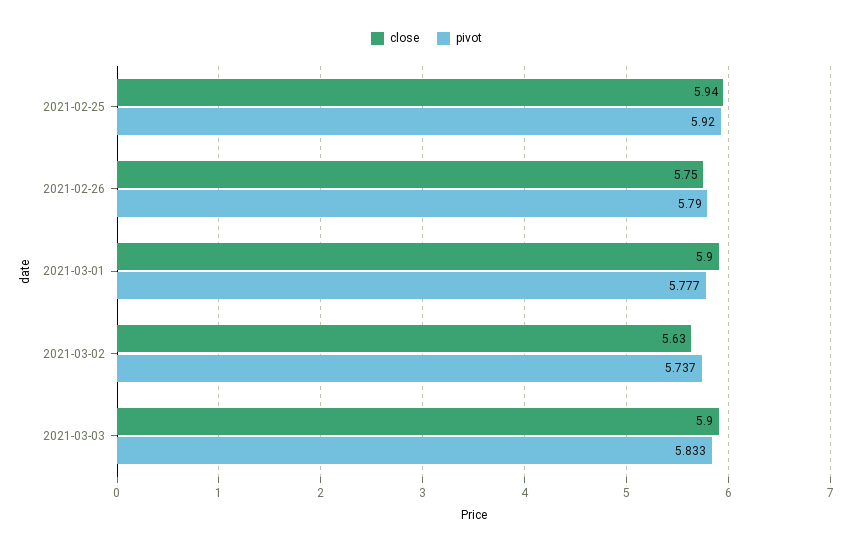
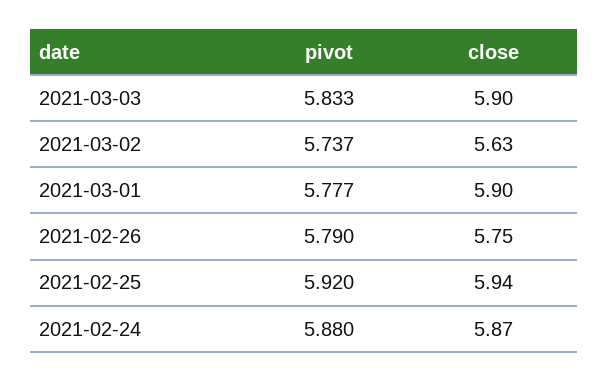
  {
    "close": {
      "2021-02-25": 5.94,
      "2021-02-26": 5.75,
      "2021-03-01": 5.9,
      "2021-03-02": 5.63,
-     "2021-03-03": 5.9
+     "2021-03-03": 5.9,
+     "2021-02-24": 5.87
    },
    "pivot": {
      "2021-02-25": 5.92,
      "2021-02-26": 5.79,
      "2021-03-01": 5.777,
      "2021-03-02": 5.737,
-     "2021-03-03": 5.833
+     "2021-03-03": 5.833,
+     "2021-02-24": 5.88
    }
  }

